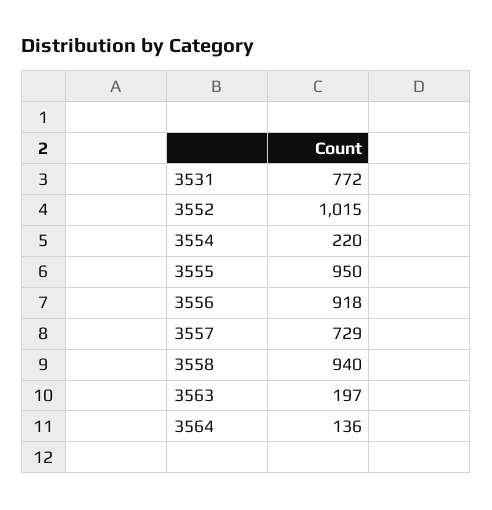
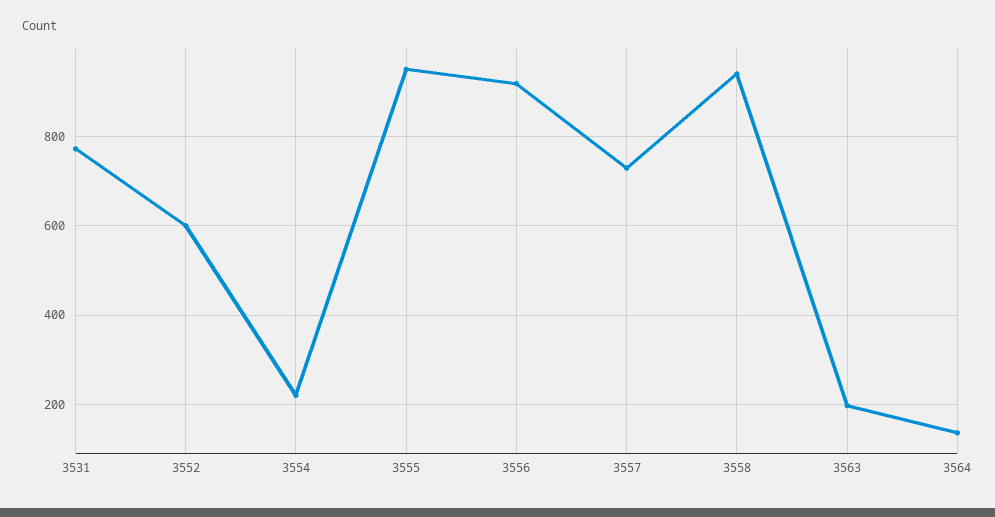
  {
    "3531": 772,
-   "3552": 1015,
+   "3552": 600,
    "3554": 220,
    "3555": 950,
    "3556": 918,
    "3557": 729,
    "3558": 940,
    "3563": 197,
    "3564": 136
  }

